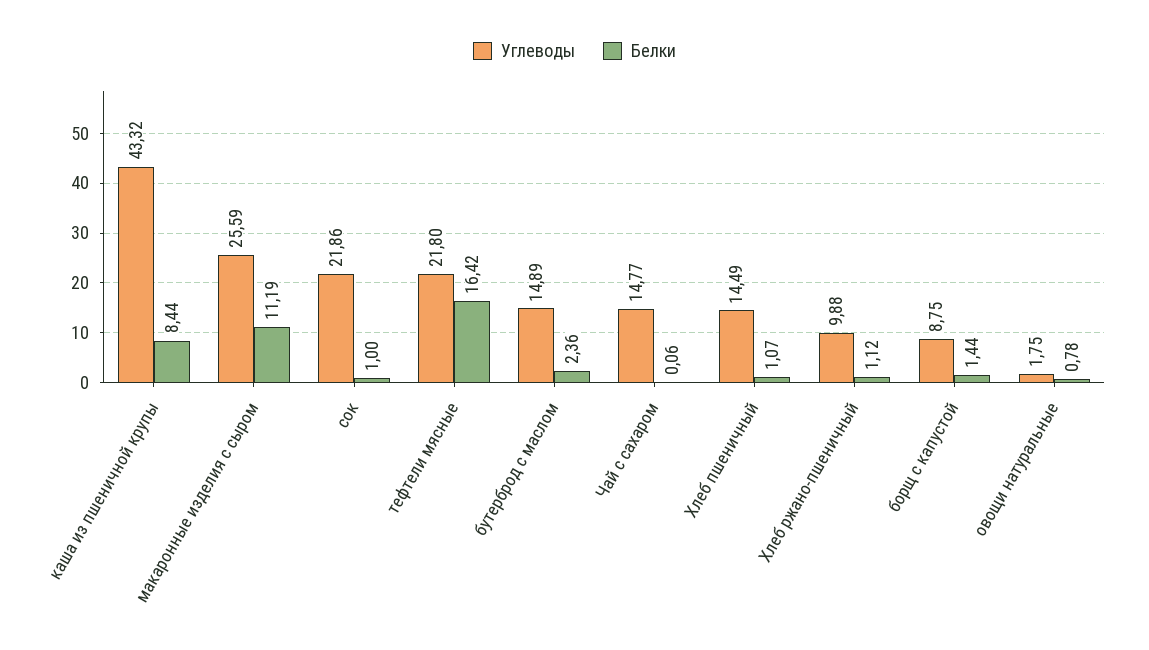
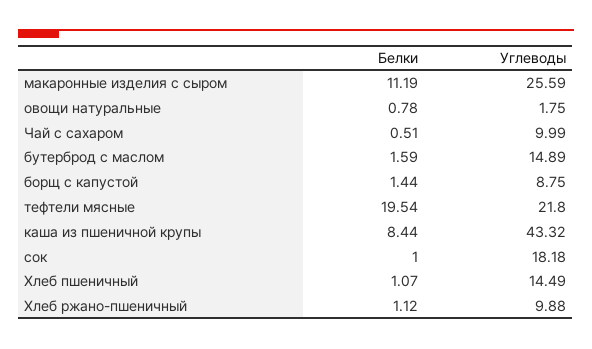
  {
    "Углеводы": {
      "каша из пшеничной крупы": 43.32,
      "макаронные изделия с сыром": 25.59,
-     "сок": 21.86,
+     "сок": 18.18,
      "тефтели мясные": 21.8,
      "бутерброд с маслом": 14.89,
-     "Чай с сахаром": 14.77,
+     "Чай с сахаром": 9.99,
      "Хлеб пшеничный": 14.49,
      "Хлеб ржано-пшеничный": 9.88,
      "борщ с капустой": 8.75,
      "овощи натуральные": 1.75
    },
    "Белки": {
      "каша из пшеничной крупы": 8.44,
      "макаронные изделия с сыром": 11.19,
      "сок": 1,
-     "тефтели мясные": 16.42,
+     "тефтели мясные": 19.54,
-     "бутерброд с маслом": 2.36,
+     "бутерброд с маслом": 1.59,
-     "Чай с сахаром": 0.06,
+     "Чай с сахаром": 0.51,
      "Хлеб пшеничный": 1.07,
      "Хлеб ржано-пшеничный": 1.12,
      "борщ с капустой": 1.44,
      "овощи натуральные": 0.78
    }
  }

